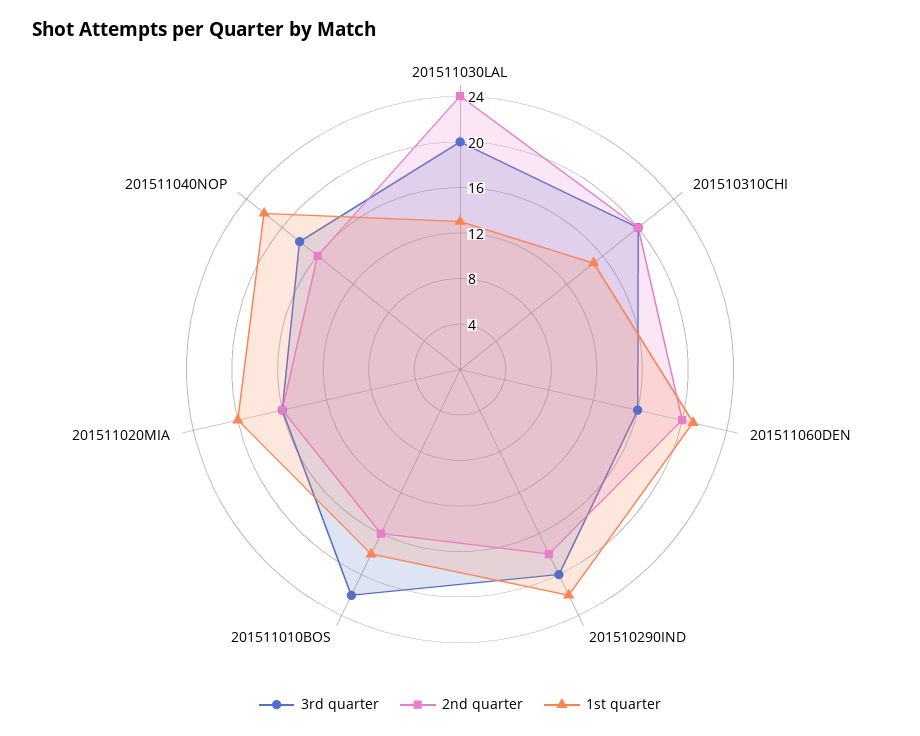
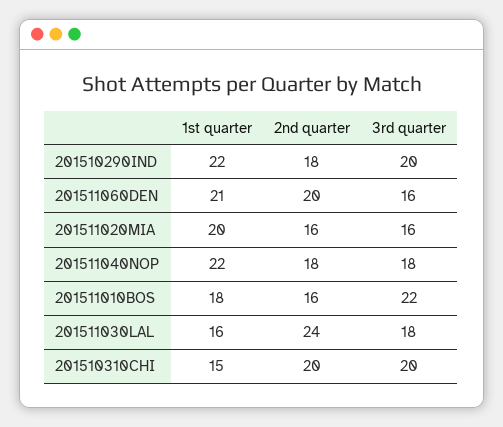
  {
    "3rd quarter": {
-     "201511030LAL": 20,
+     "201511030LAL": 18,
      "201510310CHI": 20,
      "201511060DEN": 16,
      "201510290IND": 20,
      "201511010BOS": 22,
      "201511020MIA": 16,
      "201511040NOP": 18
    },
    "2nd quarter": {
      "201511030LAL": 24,
      "201510310CHI": 20,
      "201511060DEN": 20,
      "201510290IND": 18,
      "201511010BOS": 16,
      "201511020MIA": 16,
-     "201511040NOP": 16
+     "201511040NOP": 18
    },
    "1st quarter": {
-     "201511030LAL": 13,
+     "201511030LAL": 16,
      "201510310CHI": 15,
      "201511060DEN": 21,
      "201510290IND": 22,
      "201511010BOS": 18,
      "201511020MIA": 20,
      "201511040NOP": 22
    }
  }

